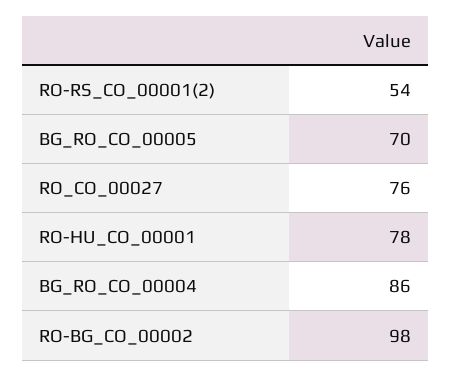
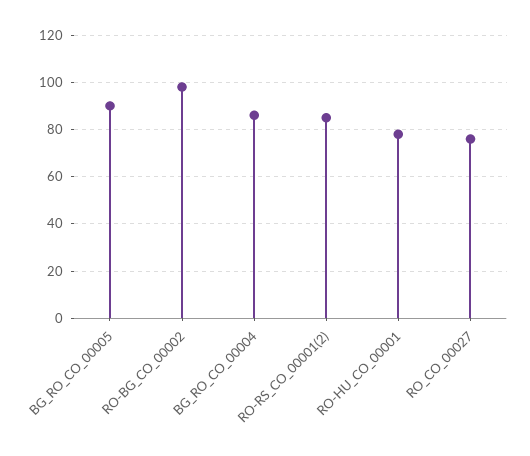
  {
-   "RO-RS_CO_00001(2)": 54,
+   "RO-RS_CO_00001(2)": 85,
-   "BG_RO_CO_00005": 70,
+   "BG_RO_CO_00005": 90,
    "RO_CO_00027": 76,
    "RO-HU_CO_00001": 78,
    "BG_RO_CO_00004": 86,
    "RO-BG_CO_00002": 98
  }

